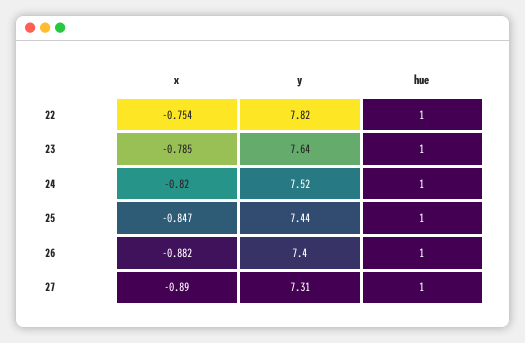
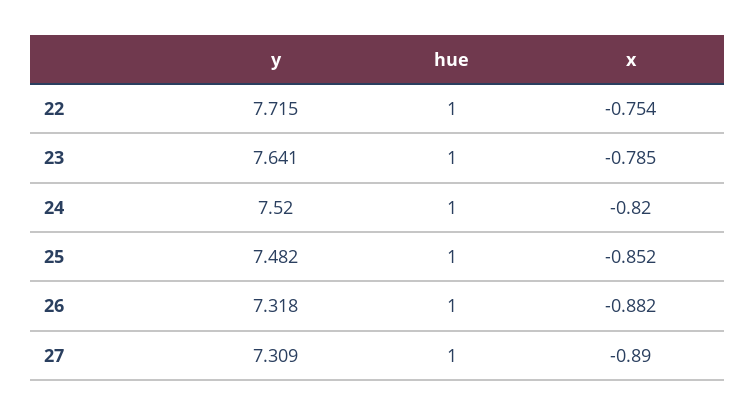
  {
    "x": {
      "22": -0.754,
      "23": -0.785,
      "24": -0.82,
-     "25": -0.847,
+     "25": -0.852,
      "26": -0.882,
      "27": -0.89
    },
    "y": {
-     "22": 7.82,
+     "22": 7.715,
      "23": 7.641,
      "24": 7.52,
-     "25": 7.44,
+     "25": 7.482,
-     "26": 7.4,
+     "26": 7.318,
      "27": 7.309
    },
    "hue": {
      "22": 1,
      "23": 1,
      "24": 1,
      "25": 1,
      "26": 1,
      "27": 1
    }
  }

